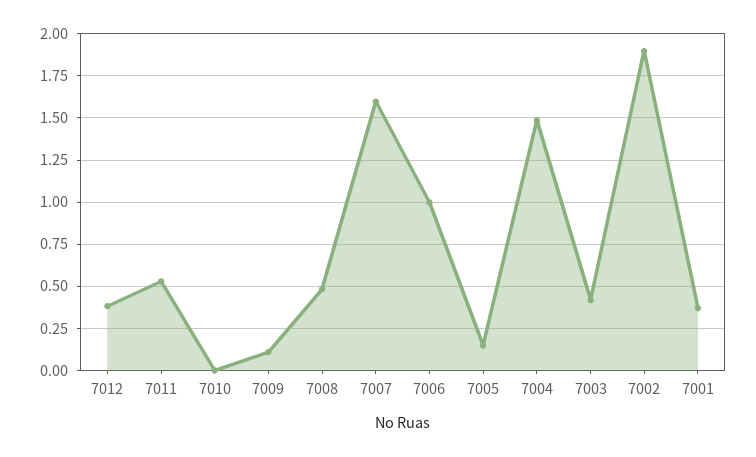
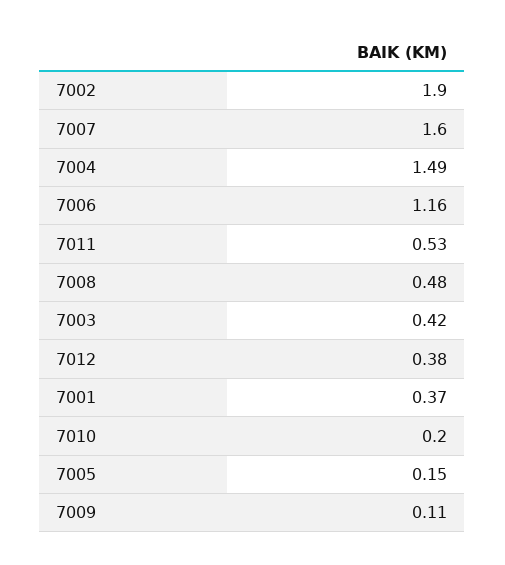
  {
    "7012": 0.38,
    "7011": 0.53,
-   "7010": 0,
+   "7010": 0.2,
    "7009": 0.11,
    "7008": 0.48,
    "7007": 1.6,
-   "7006": 1,
+   "7006": 1.16,
    "7005": 0.15,
    "7004": 1.49,
    "7003": 0.42,
    "7002": 1.9,
    "7001": 0.37
  }

